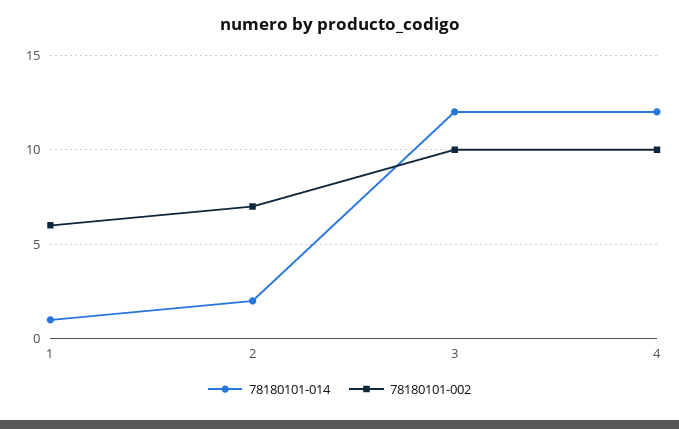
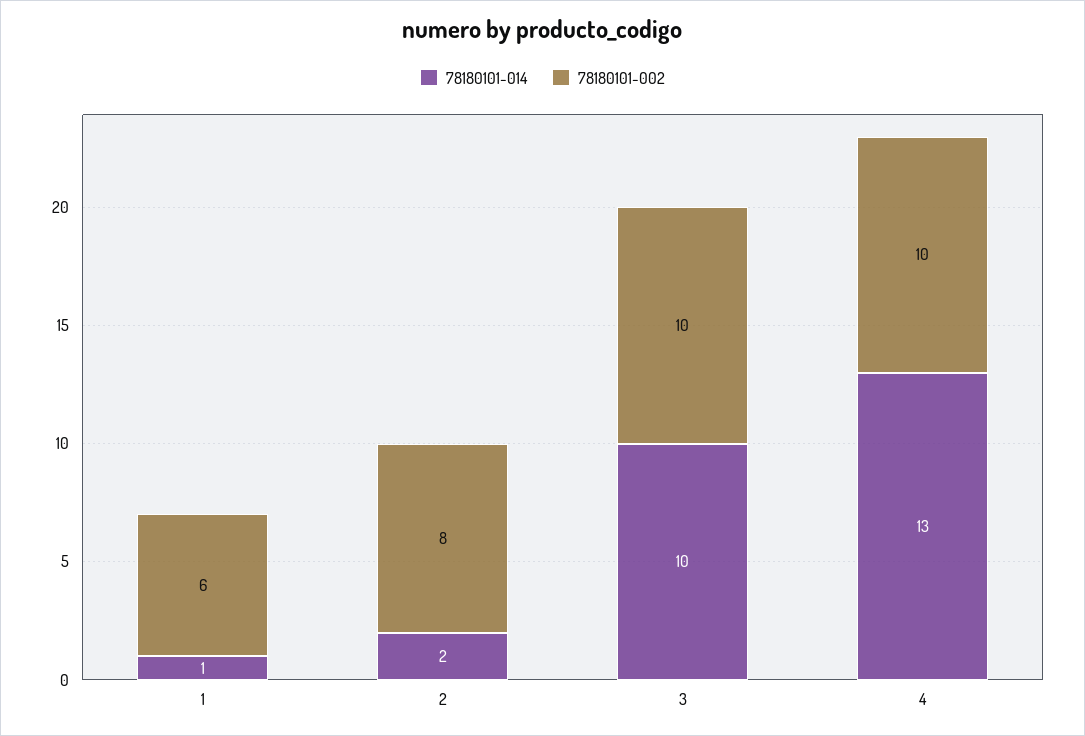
  {
    "78180101-014": {
      "1": 1,
      "2": 2,
-     "3": 12,
+     "3": 10,
-     "4": 12
+     "4": 13
    },
    "78180101-002": {
      "1": 6,
-     "2": 7,
+     "2": 8,
      "3": 10,
      "4": 10
    }
  }

